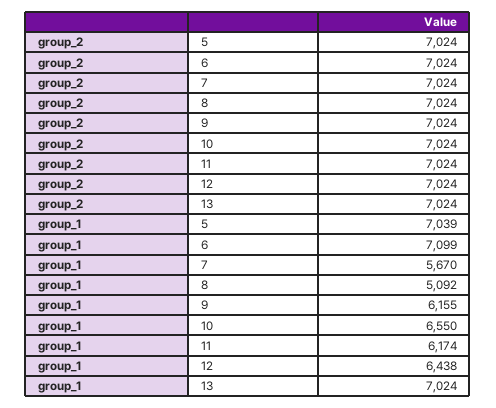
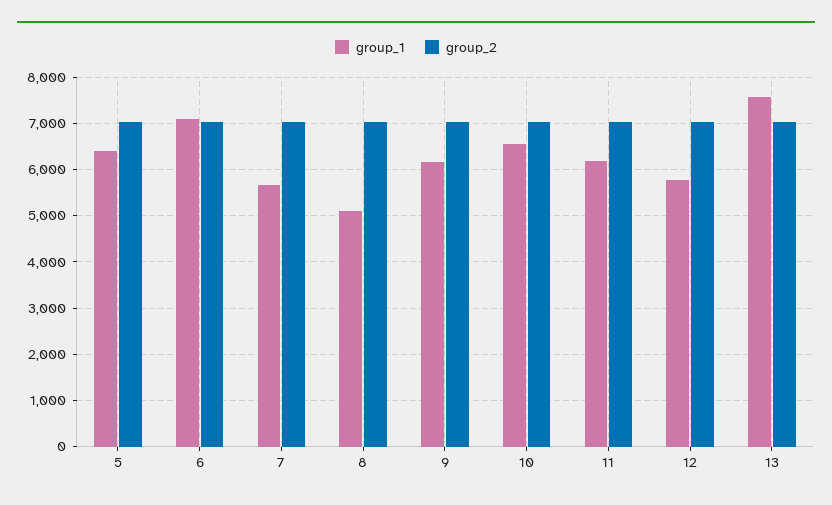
  {
    "group_2": {
      "5": 7024,
      "6": 7024,
      "7": 7024,
      "8": 7024,
      "9": 7024,
      "10": 7024,
      "11": 7024,
      "12": 7024,
      "13": 7024
    },
    "group_1": {
-     "5": 7039,
+     "5": 6400,
      "6": 7099,
      "7": 5670,
      "8": 5092,
      "9": 6155,
      "10": 6550,
      "11": 6174,
-     "12": 6438,
+     "12": 5800,
-     "13": 7024
+     "13": 7600
    }
  }

